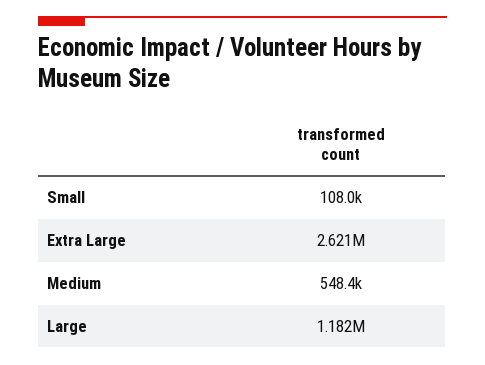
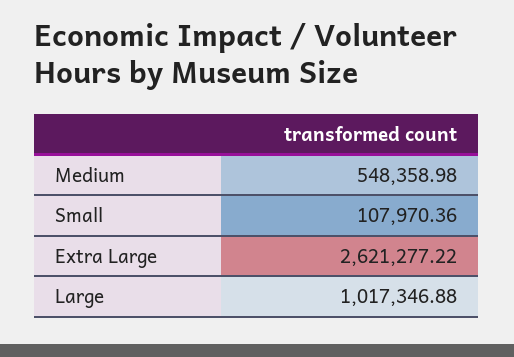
  {
    "Small": 107970.36,
    "Extra Large": 2621277.22,
    "Medium": 548358.98,
-   "Large": 1182000
+   "Large": 1017346.88
  }

